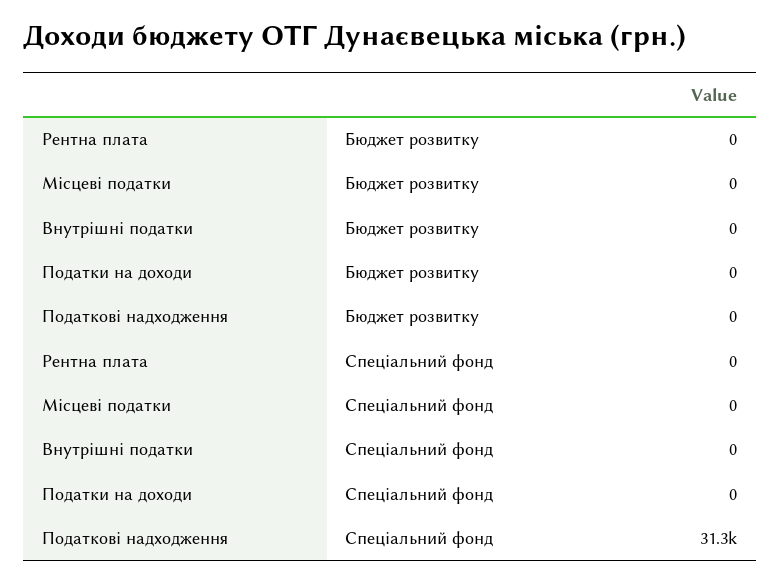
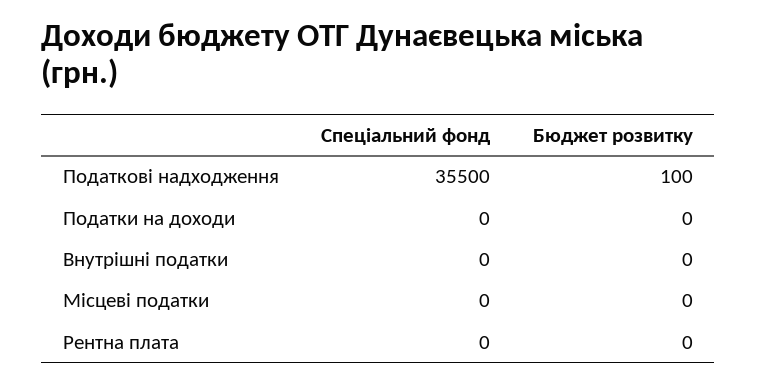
  {
    "Рентна плата": {
      "Бюджет розвитку": 0,
      "Спеціальний фонд": 0
    },
    "Місцеві податки": {
      "Бюджет розвитку": 0,
      "Спеціальний фонд": 0
    },
    "Внутрішні податки": {
      "Бюджет розвитку": 0,
      "Спеціальний фонд": 0
    },
    "Податки на доходи": {
      "Бюджет розвитку": 0,
      "Спеціальний фонд": 0
    },
    "Податкові надходження": {
-     "Бюджет розвитку": 0,
+     "Бюджет розвитку": 100,
-     "Спеціальний фонд": 31300
+     "Спеціальний фонд": 35500
    }
  }

